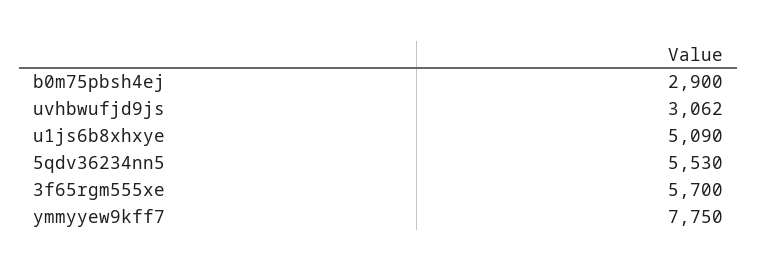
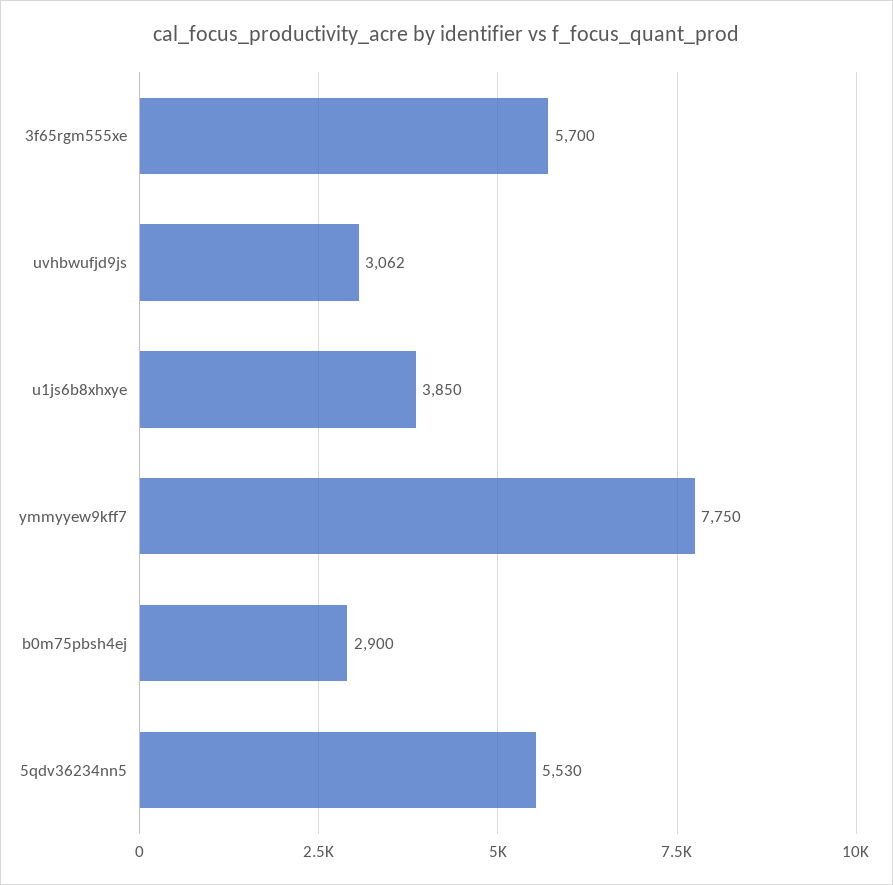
  {
    "b0m75pbsh4ej": 2900,
    "uvhbwufjd9js": 3062,
-   "u1js6b8xhxye": 5090,
+   "u1js6b8xhxye": 3850,
    "5qdv36234nn5": 5530,
    "3f65rgm555xe": 5700,
    "ymmyyew9kff7": 7750
  }

